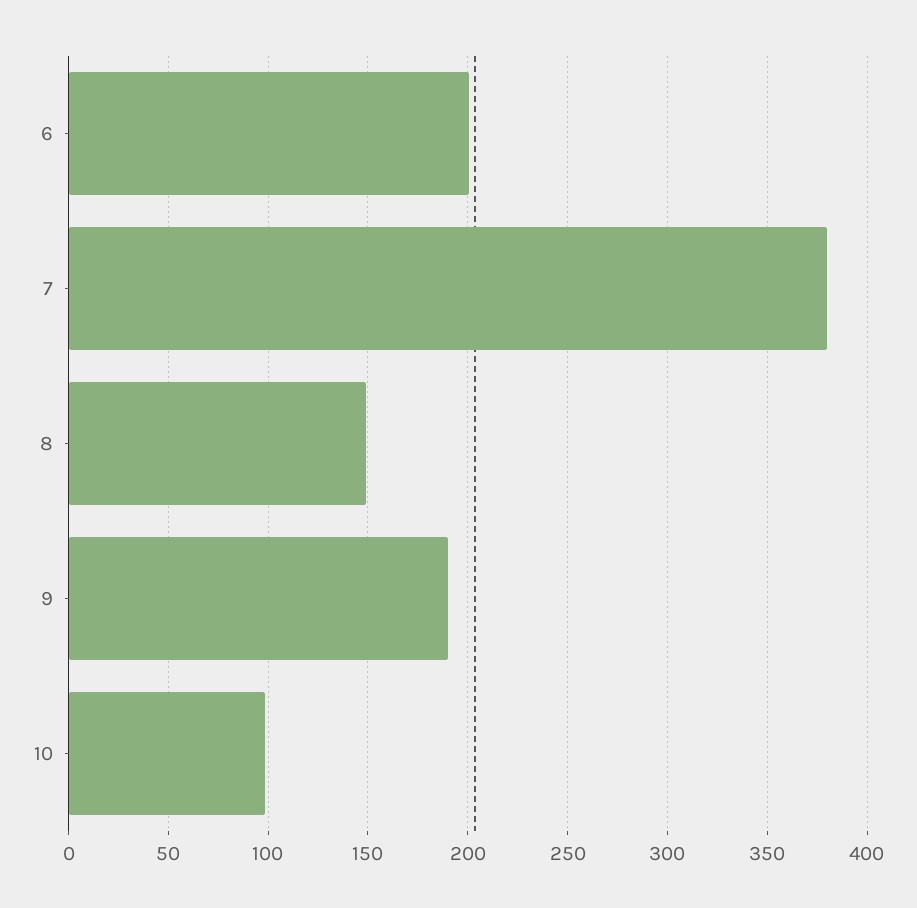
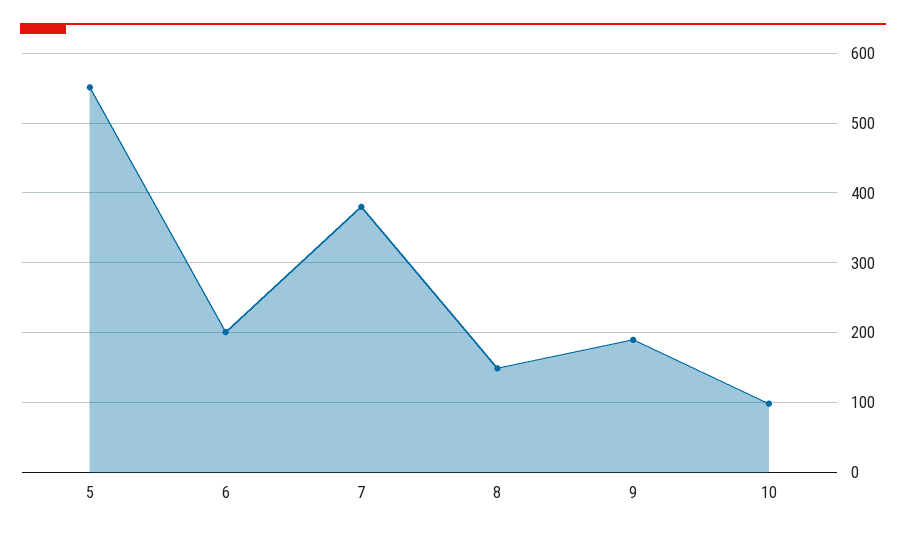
  {
    "6": 200,
    "7": 380,
    "8": 150,
    "9": 190,
-   "10": 100
+   "10": 100,
+   "5": 550
  }

